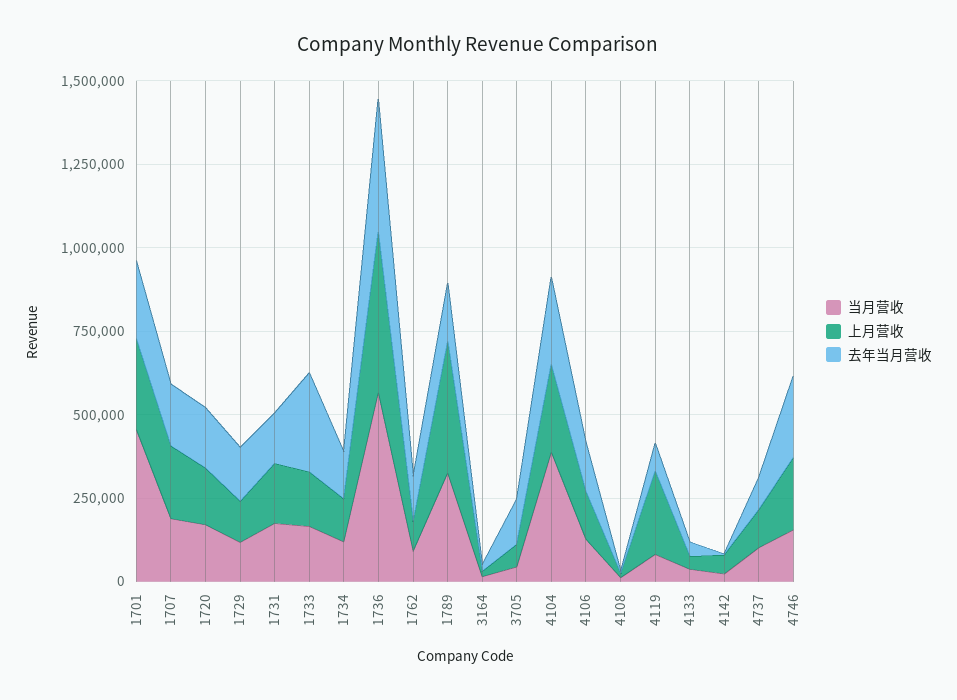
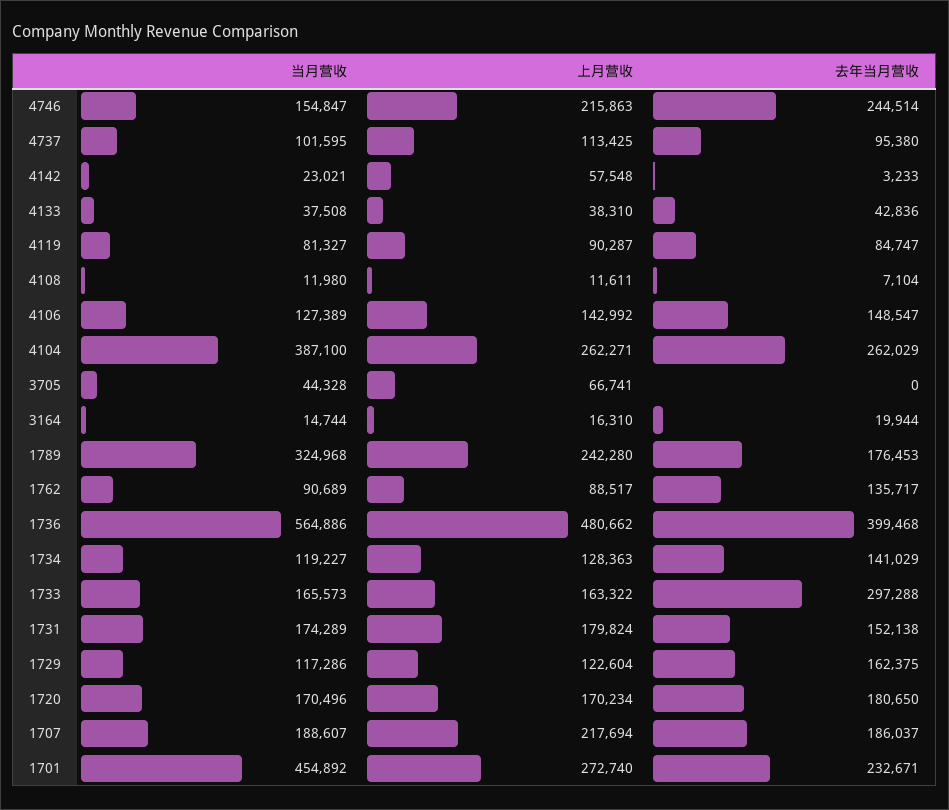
  {
    "当月营收": {
      "1701": 454892,
      "1707": 188607,
      "1720": 170496,
      "1729": 117286,
      "1731": 174289,
      "1733": 165573,
      "1734": 119227,
      "1736": 564886,
      "1762": 90689,
      "1789": 324968,
      "3164": 14744,
      "3705": 44328,
      "4104": 387100,
      "4106": 127389,
      "4108": 11980,
      "4119": 81327,
      "4133": 37508,
      "4142": 23021,
      "4737": 101595,
      "4746": 154847
    },
    "上月营收": {
      "1701": 272740,
      "1707": 217694,
      "1720": 170234,
      "1729": 122604,
      "1731": 179824,
      "1733": 163322,
      "1734": 128363,
      "1736": 480662,
      "1762": 88517,
-     "1789": 400000,
+     "1789": 242280,
      "3164": 16310,
      "3705": 66741,
      "4104": 262271,
      "4106": 142992,
      "4108": 11611,
-     "4119": 250000,
+     "4119": 90287,
      "4133": 38310,
      "4142": 57548,
      "4737": 113425,
      "4746": 215863
    },
    "去年当月营收": {
      "1701": 232671,
      "1707": 186037,
      "1720": 180650,
      "1729": 162375,
      "1731": 152138,
      "1733": 297288,
      "1734": 141029,
      "1736": 399468,
      "1762": 135717,
      "1789": 176453,
      "3164": 19944,
-     "3705": 150000,
+     "3705": 0,
      "4104": 262029,
      "4106": 148547,
      "4108": 7104,
      "4119": 84747,
      "4133": 42836,
      "4142": 3233,
      "4737": 95380,
      "4746": 244514
    }
  }

